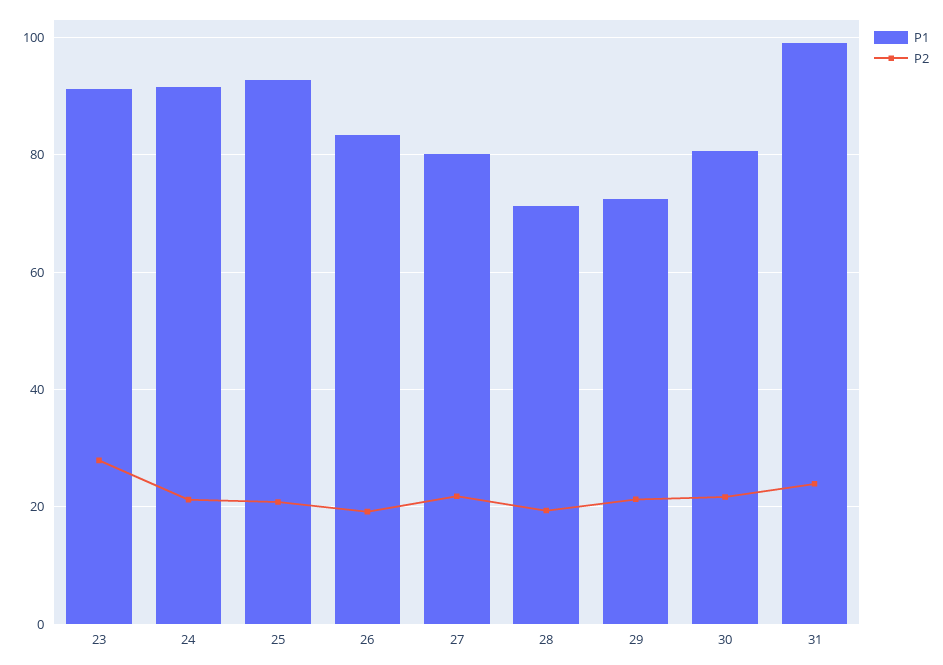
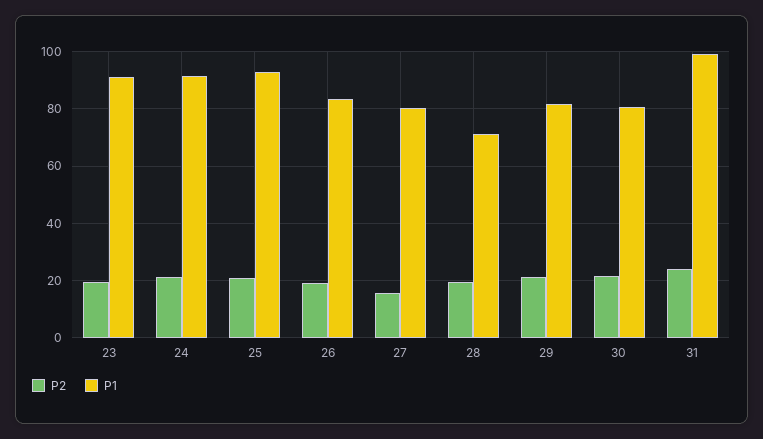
  {
    "P1": {
      "23": 92,
      "24": 92,
      "25": 92,
      "26": 84,
      "27": 80,
      "28": 72,
-     "29": 72,
+     "29": 82.5,
      "30": 80,
      "31": 100
    },
    "P2": {
-     "23": 28,
+     "23": 20,
      "24": 22,
      "25": 20,
      "26": 20,
-     "27": 22,
+     "27": 15,
      "28": 20,
      "29": 22,
      "30": 22,
      "31": 24
    }
  }

